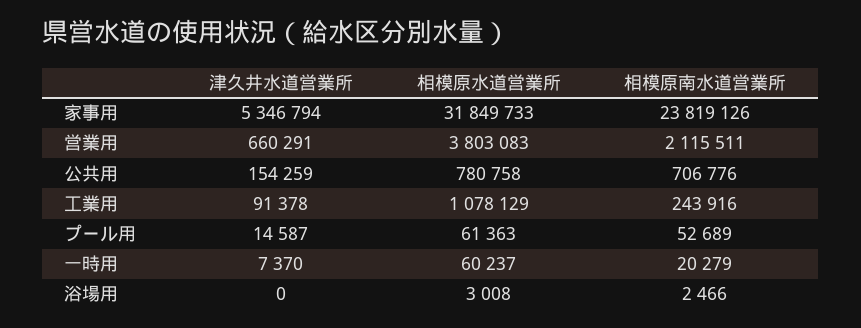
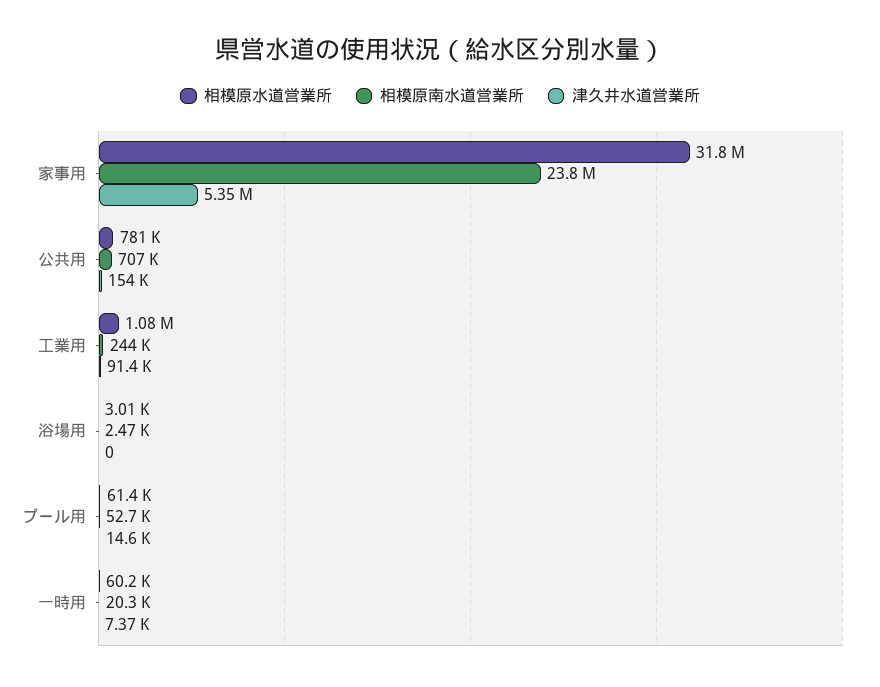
  {
    "津久井水道営業所": {
      "家事用": 5346794,
-     "営業用": 660291,
      "公共用": 154259,
      "工業用": 91378,
      "プール用": 14587,
      "一時用": 7370,
      "浴場用": 0
    },
    "相模原水道営業所": {
      "家事用": 31849733,
-     "営業用": 3803083,
      "公共用": 780758,
      "工業用": 1078129,
      "プール用": 61363,
      "一時用": 60237,
      "浴場用": 3008
    },
    "相模原南水道営業所": {
      "家事用": 23819126,
-     "営業用": 2115511,
      "公共用": 706776,
      "工業用": 243916,
      "プール用": 52689,
      "一時用": 20279,
      "浴場用": 2466
    }
  }

